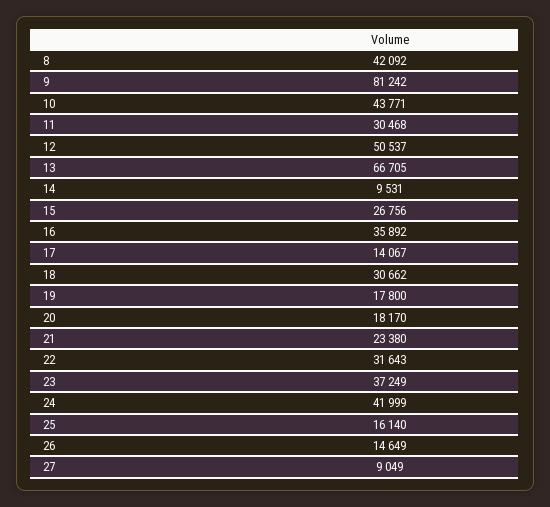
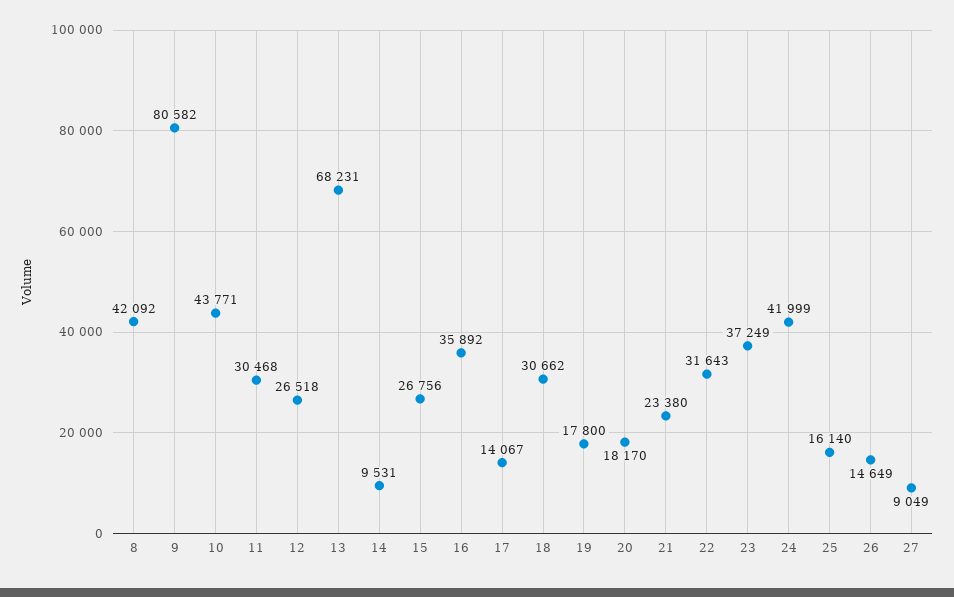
  {
    "8": 42092,
-   "9": 81242,
+   "9": 80582,
    "10": 43771,
    "11": 30468,
-   "12": 50537,
+   "12": 26518,
-   "13": 66705,
+   "13": 68231,
    "14": 9531,
    "15": 26756,
    "16": 35892,
    "17": 14067,
    "18": 30662,
    "19": 17800,
    "20": 18170,
    "21": 23380,
    "22": 31643,
    "23": 37249,
    "24": 41999,
    "25": 16140,
    "26": 14649,
    "27": 9049
  }

